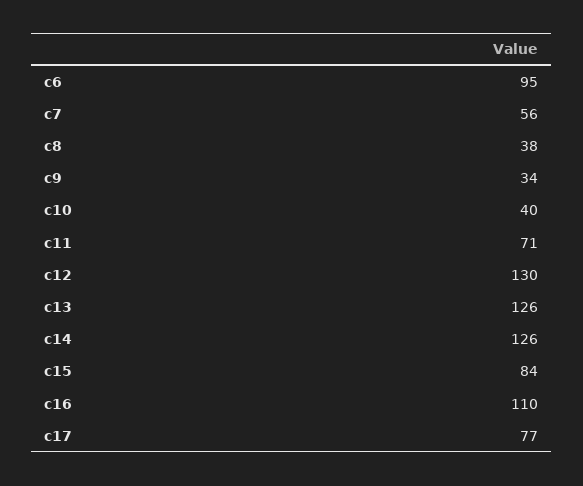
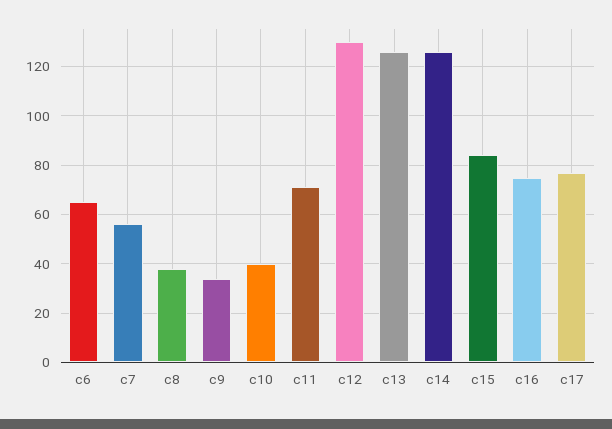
  {
-   "c6": 95,
+   "c6": 65,
    "c7": 56,
    "c8": 38,
    "c9": 34,
    "c10": 40,
    "c11": 71,
    "c12": 130,
    "c13": 126,
    "c14": 126,
    "c15": 84,
-   "c16": 110,
+   "c16": 75,
    "c17": 77
  }

